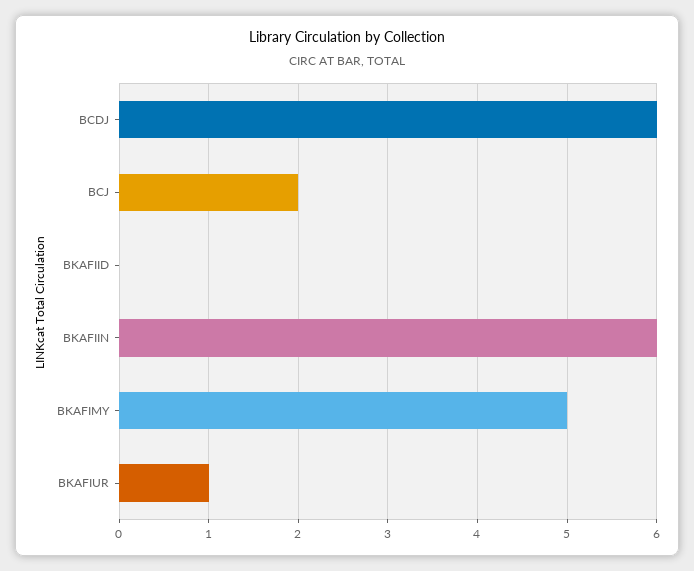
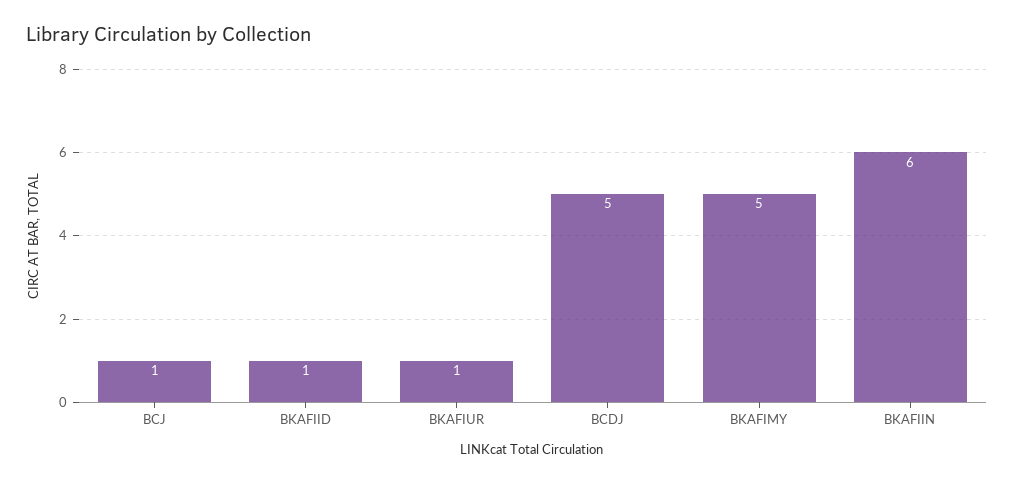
  {
-   "BCDJ": 6,
+   "BCDJ": 5,
-   "BCJ": 2,
+   "BCJ": 1,
-   "BKAFIID": 0,
+   "BKAFIID": 1,
    "BKAFIIN": 6,
    "BKAFIMY": 5,
    "BKAFIUR": 1
  }

